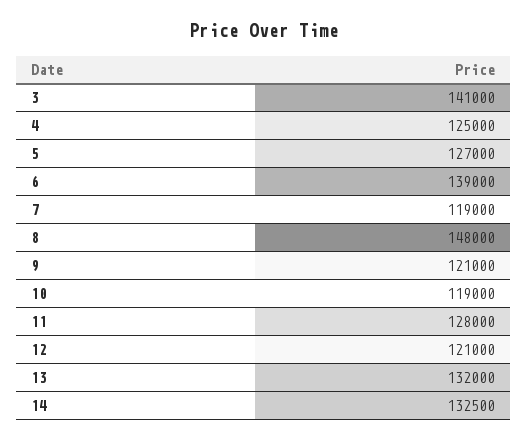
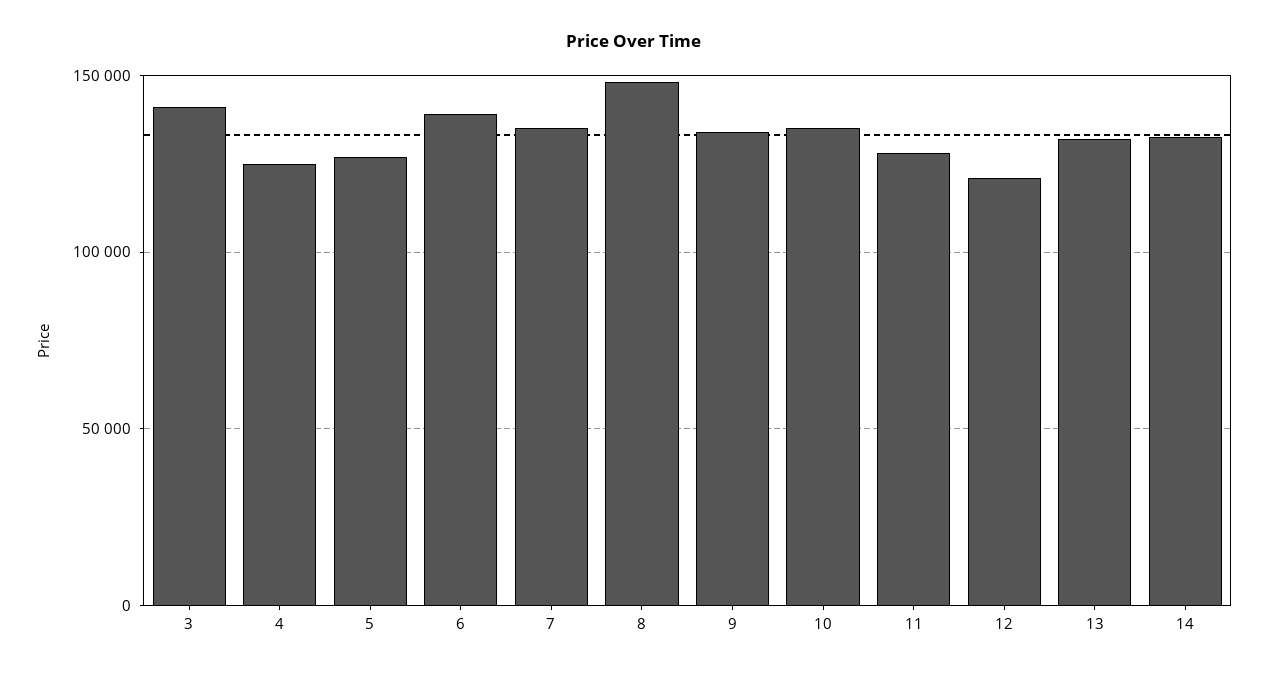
  {
    "3": 141000,
    "4": 125000,
    "5": 127000,
    "6": 139000,
-   "7": 119000,
+   "7": 135000,
    "8": 148000,
-   "9": 121000,
+   "9": 135000,
-   "10": 119000,
+   "10": 135000,
    "11": 128000,
    "12": 121000,
    "13": 132000,
    "14": 132500
  }

